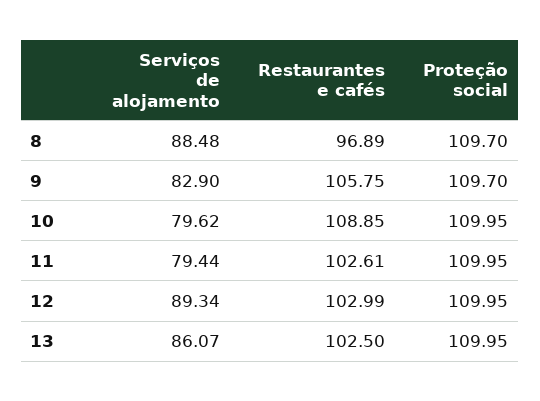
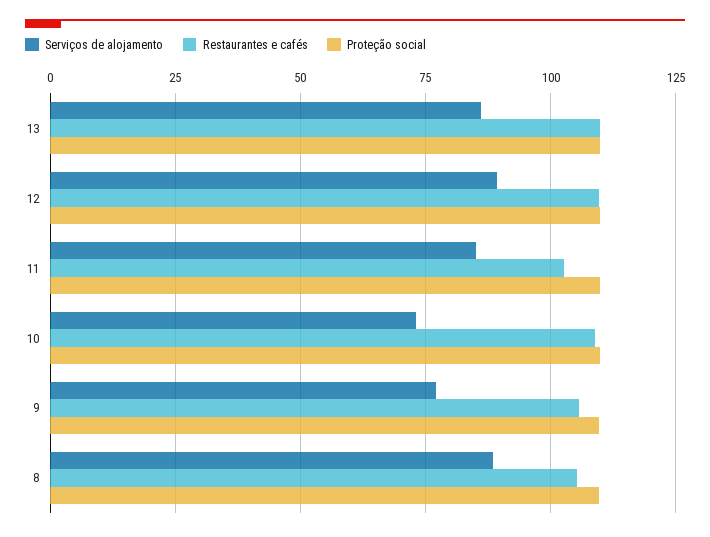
  {
    "Serviços de alojamento": {
      "8": 88.48,
-     "9": 82.9,
+     "9": 77.5,
-     "10": 79.62,
+     "10": 72.5,
-     "11": 79.44,
+     "11": 85,
      "12": 89.34,
      "13": 86.07
    },
    "Restaurantes e cafés": {
-     "8": 96.89,
+     "8": 105,
      "9": 105.75,
      "10": 108.85,
      "11": 102.61,
-     "12": 102.99,
+     "12": 110,
-     "13": 102.5
+     "13": 110
    },
    "Proteção social": {
      "8": 109.7,
      "9": 109.7,
      "10": 109.95,
      "11": 109.95,
      "12": 109.95,
      "13": 109.95
    }
  }

